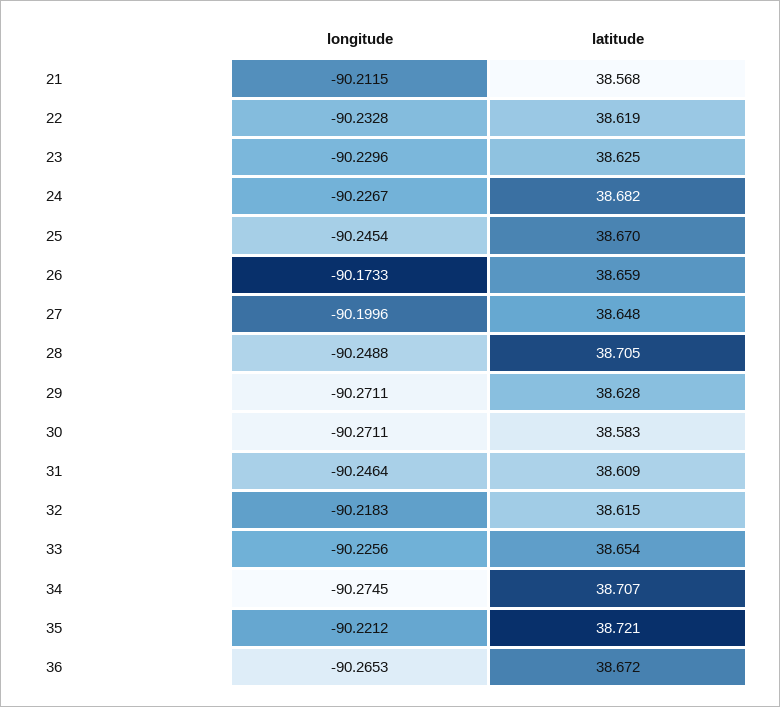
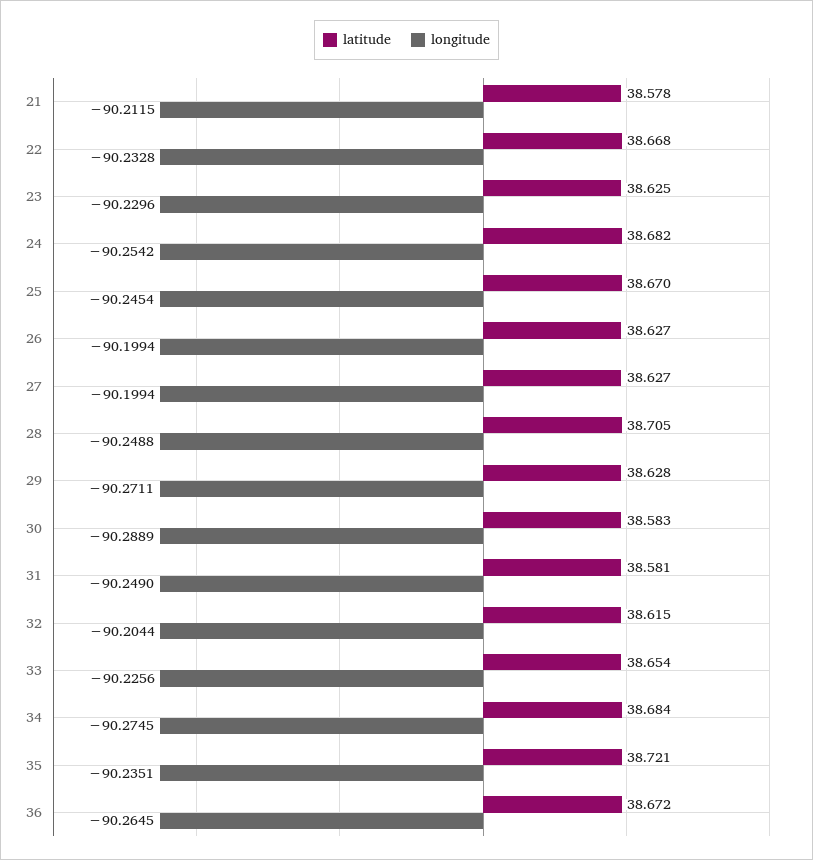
  {
    "longitude": {
      "21": -90.2115,
      "22": -90.2328,
      "23": -90.2296,
-     "24": -90.2267,
+     "24": -90.2542,
      "25": -90.2454,
-     "26": -90.1733,
+     "26": -90.1994,
-     "27": -90.1996,
+     "27": -90.1994,
      "28": -90.2488,
      "29": -90.2711,
-     "30": -90.2711,
+     "30": -90.2889,
-     "31": -90.2464,
+     "31": -90.249,
-     "32": -90.2183,
+     "32": -90.2044,
      "33": -90.2256,
      "34": -90.2745,
-     "35": -90.2212,
+     "35": -90.2351,
-     "36": -90.2653
+     "36": -90.2645
    },
    "latitude": {
-     "21": 38.568,
+     "21": 38.578,
-     "22": 38.619,
+     "22": 38.668,
      "23": 38.625,
      "24": 38.682,
      "25": 38.67,
-     "26": 38.659,
+     "26": 38.627,
-     "27": 38.648,
+     "27": 38.627,
      "28": 38.705,
      "29": 38.628,
      "30": 38.583,
-     "31": 38.609,
+     "31": 38.581,
      "32": 38.615,
      "33": 38.654,
-     "34": 38.707,
+     "34": 38.684,
      "35": 38.721,
      "36": 38.672
    }
  }

